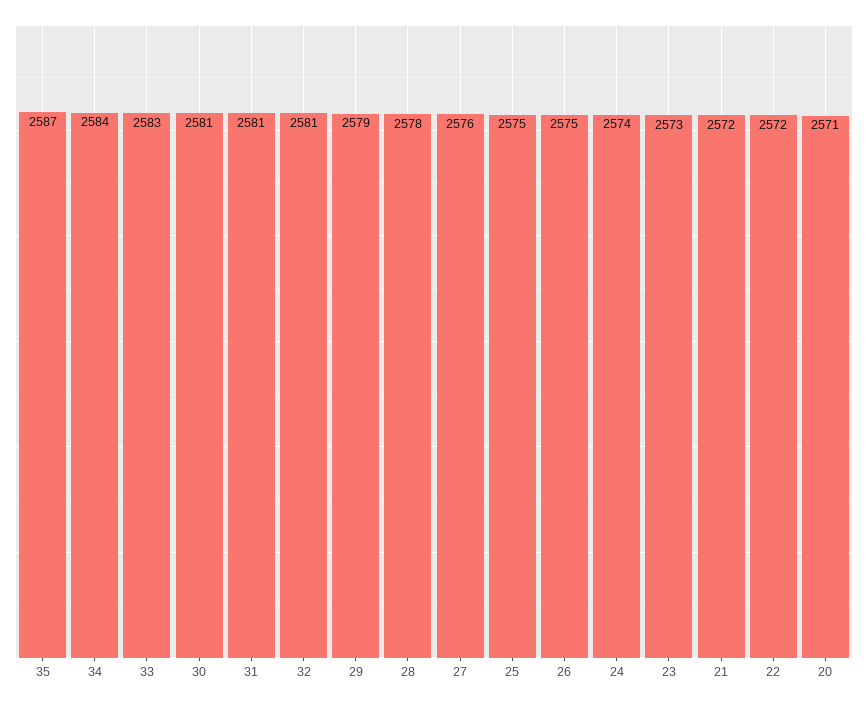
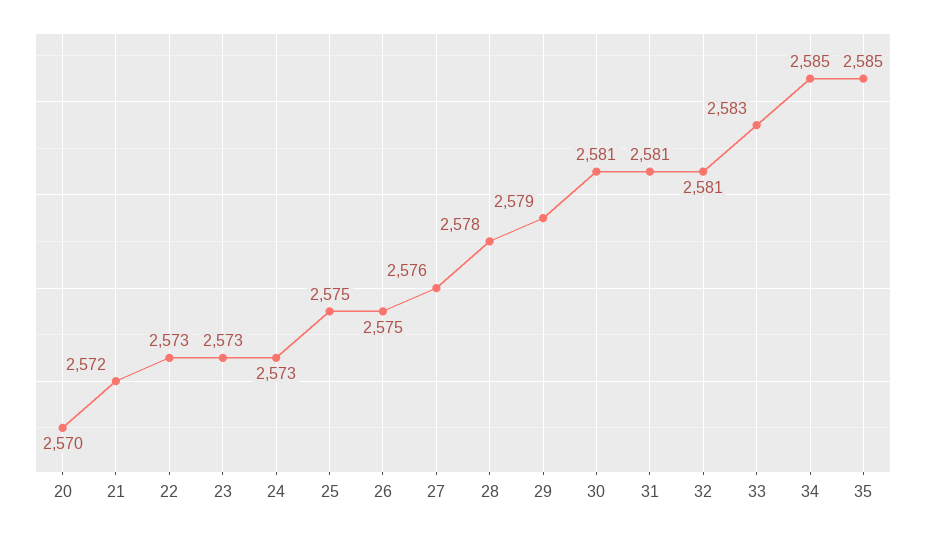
  {
-   "35": 2587,
+   "35": 2585,
-   "34": 2584,
+   "34": 2585,
    "33": 2583,
    "30": 2581,
    "31": 2581,
    "32": 2581,
    "29": 2579,
    "28": 2578,
    "27": 2576,
    "25": 2575,
    "26": 2575,
-   "24": 2574,
+   "24": 2573,
    "23": 2573,
    "21": 2572,
-   "22": 2572,
+   "22": 2573,
-   "20": 2571
+   "20": 2570
  }

